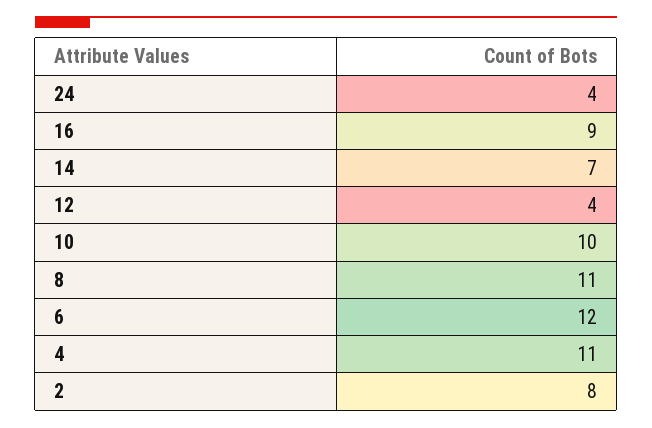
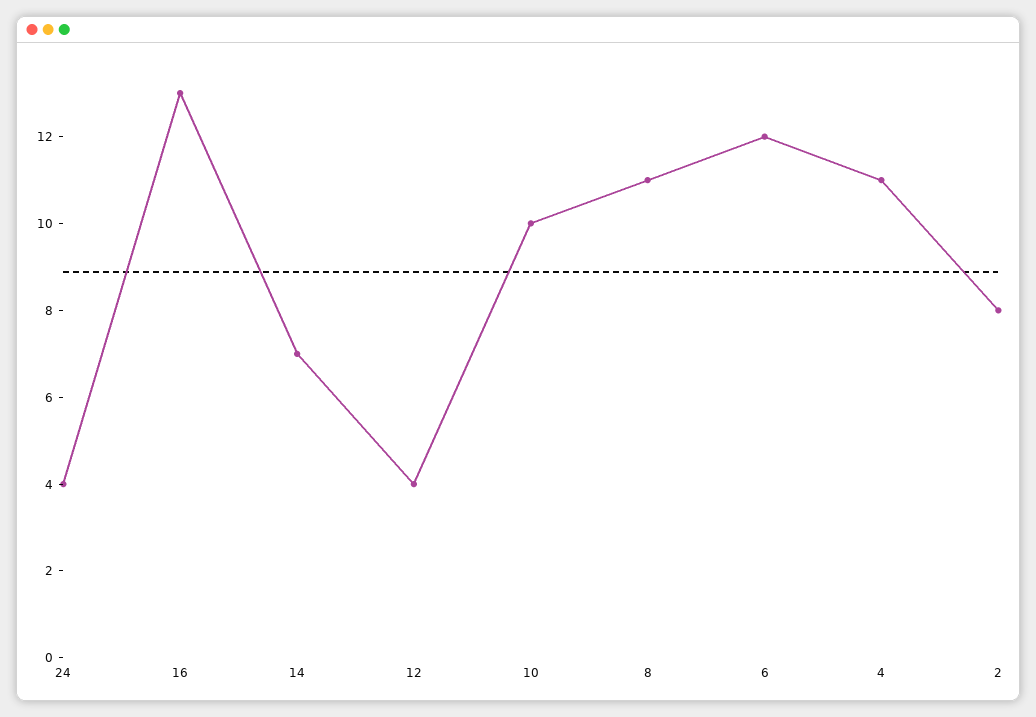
  {
    "24": 4,
-   "16": 9,
+   "16": 13,
    "14": 7,
    "12": 4,
    "10": 10,
    "8": 11,
    "6": 12,
    "4": 11,
    "2": 8
  }

